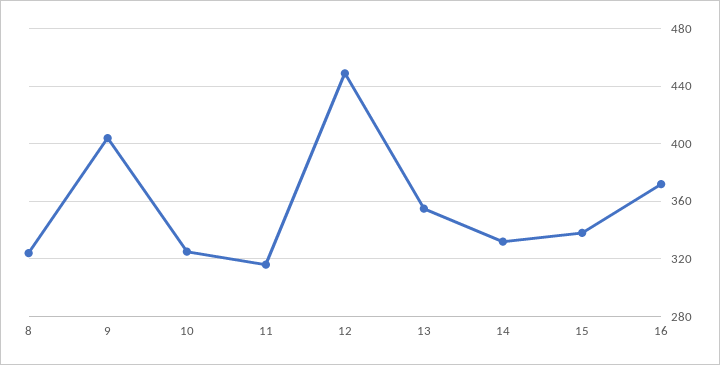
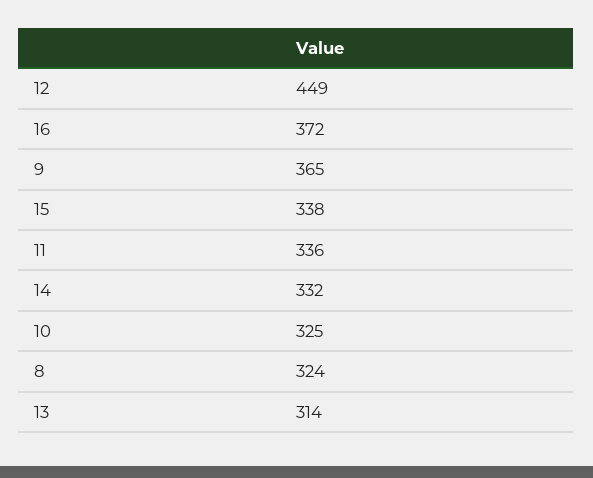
  {
    "8": 324,
-   "9": 405,
+   "9": 365,
    "10": 325,
-   "11": 315,
+   "11": 336,
    "12": 449,
-   "13": 355,
+   "13": 314,
    "14": 332,
    "15": 338,
    "16": 372
  }

